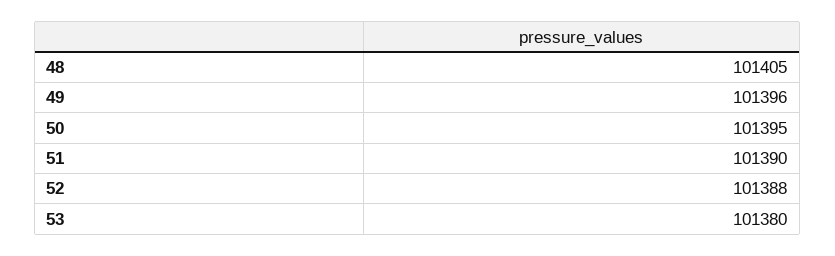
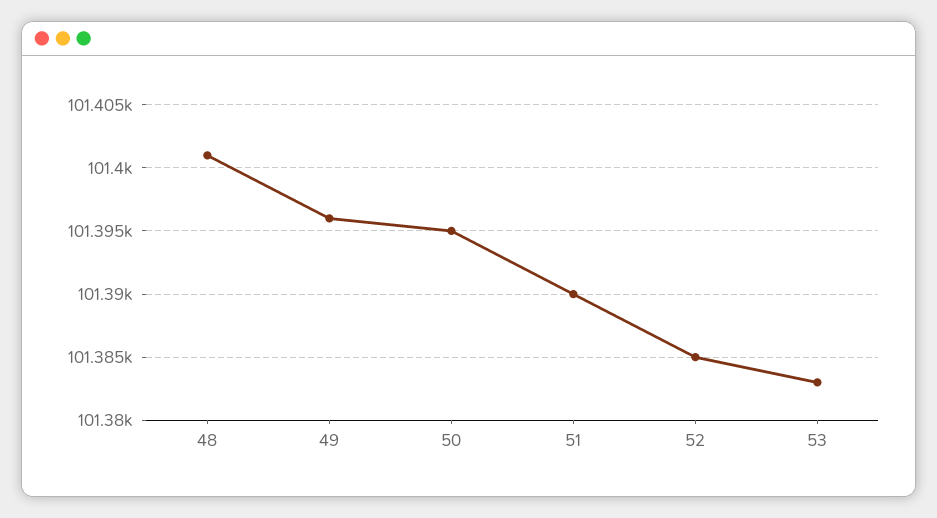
  {
-   "48": 101405,
+   "48": 101401,
    "49": 101396,
    "50": 101395,
    "51": 101390,
-   "52": 101388,
+   "52": 101385,
-   "53": 101380
+   "53": 101383
  }

